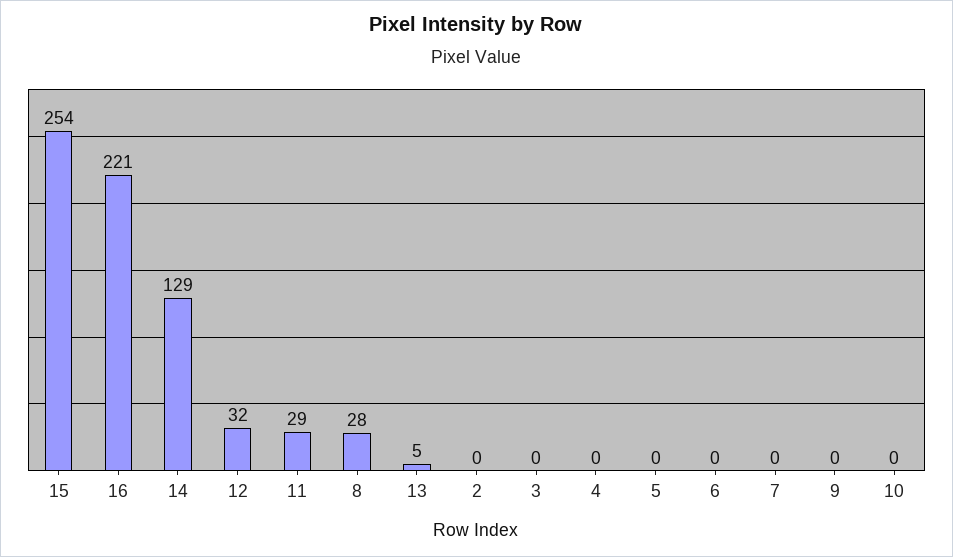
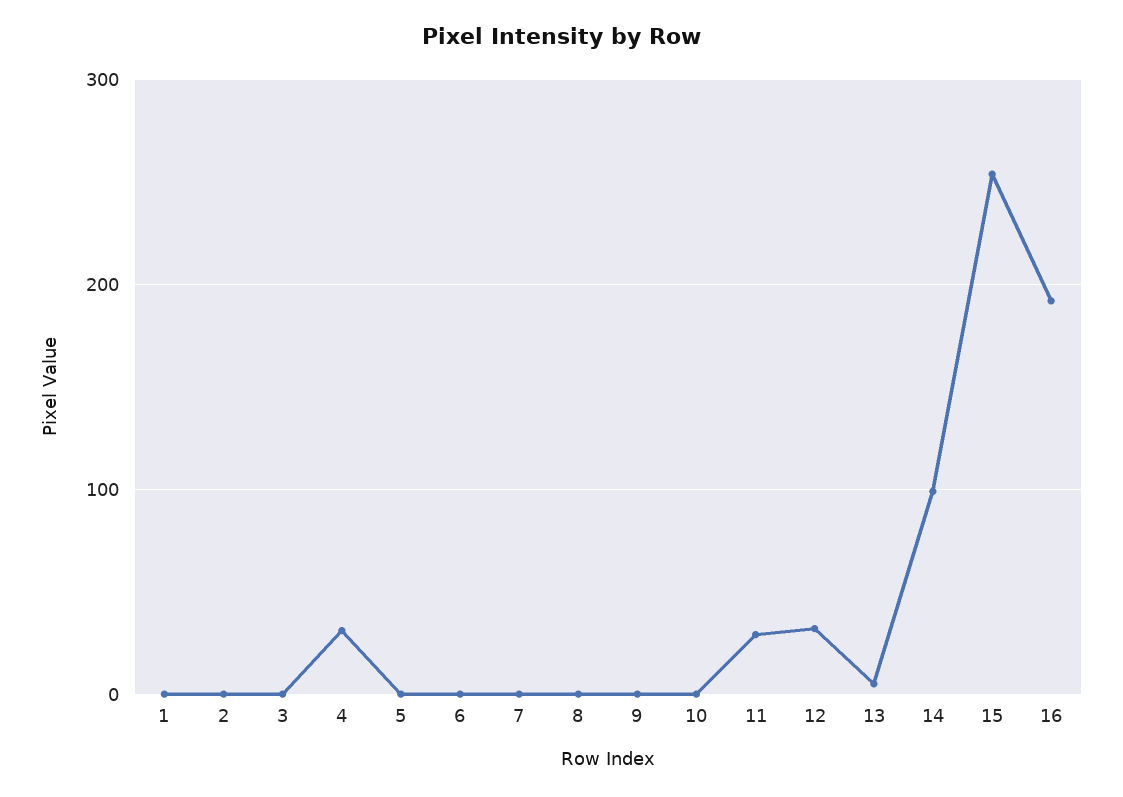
  {
    "15": 254,
-   "16": 221,
+   "16": 190,
-   "14": 129,
+   "14": 100,
    "12": 32,
    "11": 29,
-   "8": 28,
+   "8": 0,
    "13": 5,
    "2": 0,
    "3": 0,
-   "4": 0,
+   "4": 30,
    "5": 0,
    "6": 0,
    "7": 0,
    "9": 0,
-   "10": 0
+   "10": 0,
+   "1": 0
  }

